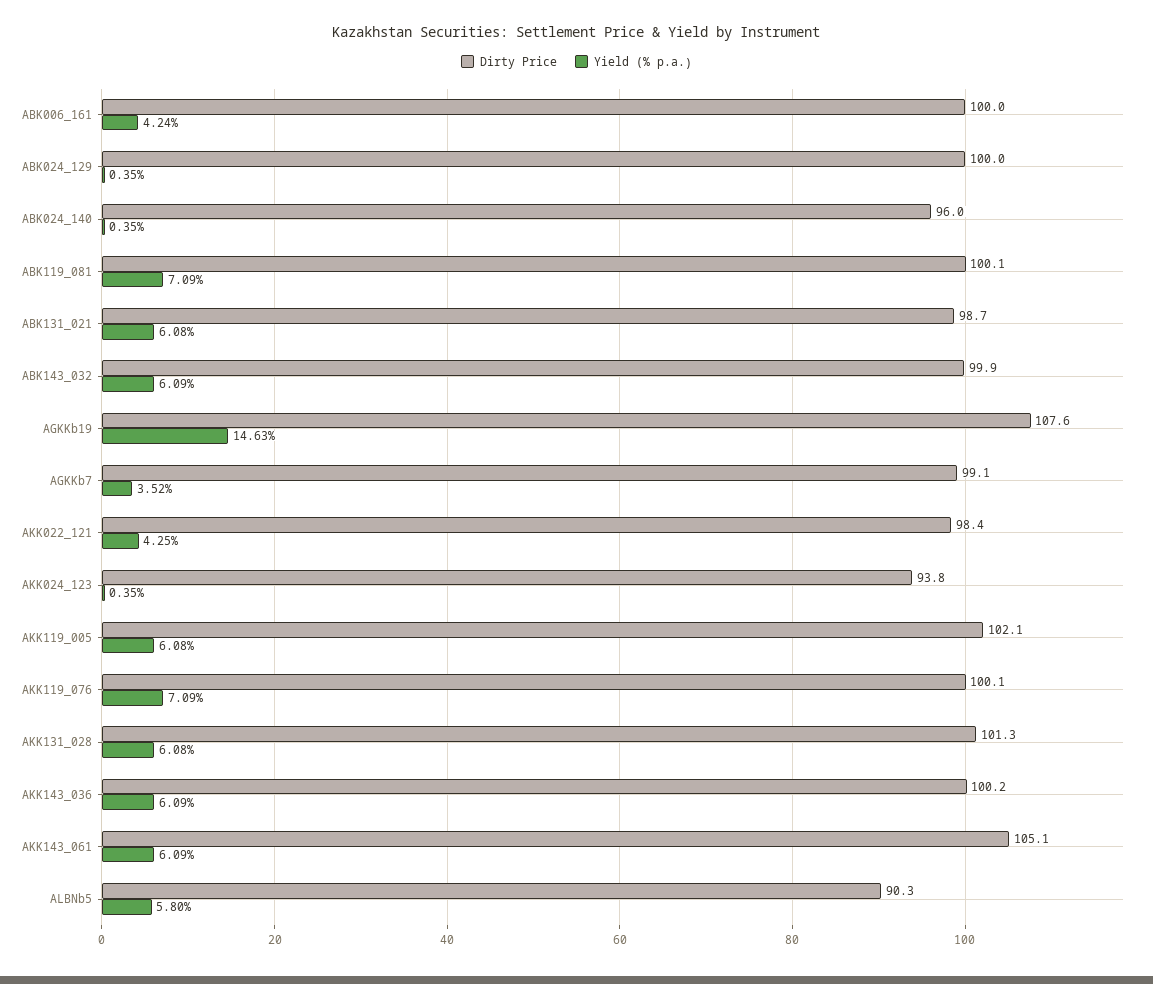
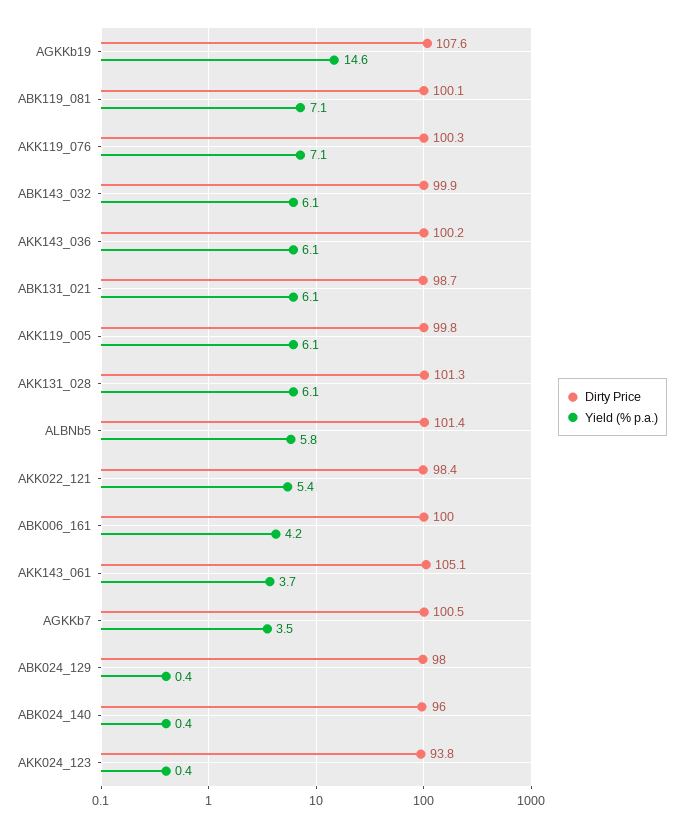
  {
    "Dirty Price": {
      "ABK006_161": 100,
-     "ABK024_129": 100,
+     "ABK024_129": 98,
      "ABK024_140": 96,
      "ABK119_081": 100.1,
      "ABK131_021": 98.7,
      "ABK143_032": 99.9,
      "AGKKb19": 107.6,
-     "AGKKb7": 99.1,
+     "AGKKb7": 100.5,
      "AKK022_121": 98.4,
      "AKK024_123": 93.8,
-     "AKK119_005": 102.1,
+     "AKK119_005": 99.8,
-     "AKK119_076": 100.1,
+     "AKK119_076": 100.3,
      "AKK131_028": 101.3,
      "AKK143_036": 100.2,
      "AKK143_061": 105.1,
-     "ALBNb5": 90.3
+     "ALBNb5": 101.4
    },
    "Yield (% p.a.)": {
      "ABK006_161": 4.24,
      "ABK024_129": 0.35,
      "ABK024_140": 0.35,
      "ABK119_081": 7.09,
      "ABK131_021": 6.08,
      "ABK143_032": 6.09,
      "AGKKb19": 14.63,
      "AGKKb7": 3.52,
-     "AKK022_121": 4.25,
+     "AKK022_121": 5.4,
      "AKK024_123": 0.35,
      "AKK119_005": 6.08,
      "AKK119_076": 7.09,
      "AKK131_028": 6.08,
      "AKK143_036": 6.09,
-     "AKK143_061": 6.09,
+     "AKK143_061": 3.7,
      "ALBNb5": 5.8
    }
  }

